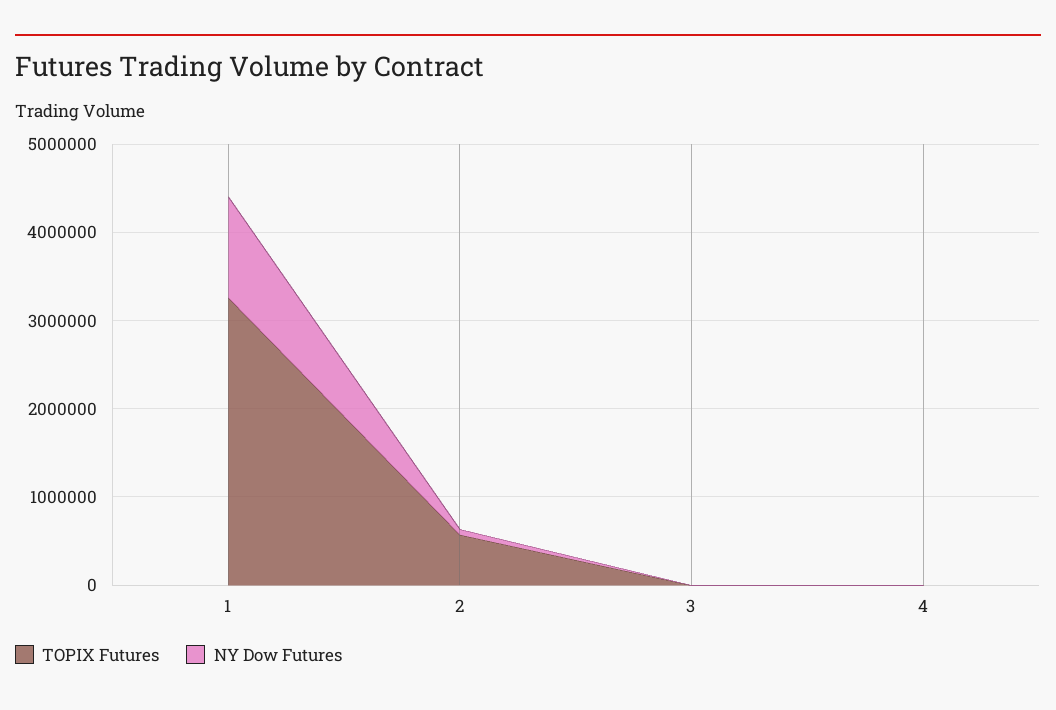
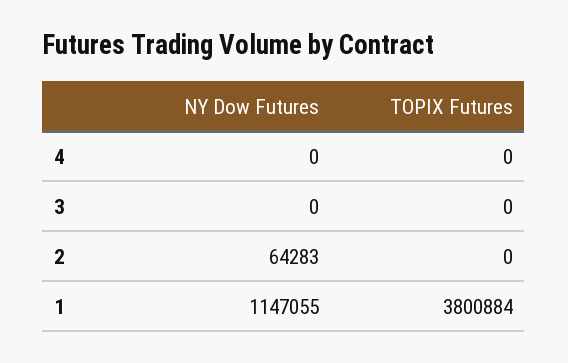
  {
    "TOPIX Futures": {
-     "1": 3200000,
+     "1": 3800884,
-     "2": 600000,
+     "2": 0,
      "3": 0,
      "4": 0
    },
    "NY Dow Futures": {
      "1": 1147055,
      "2": 64283,
      "3": 0,
      "4": 0
    }
  }

